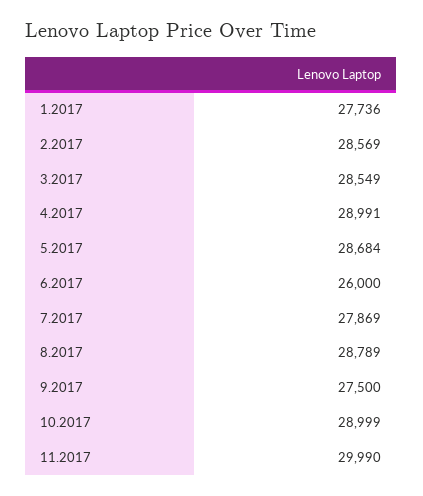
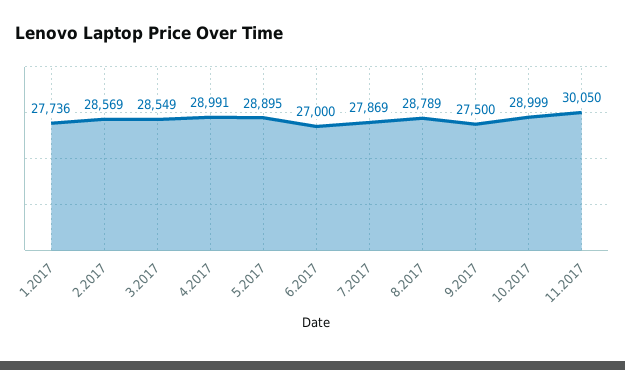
  {
    "1.2017": 27736,
    "2.2017": 28569,
    "3.2017": 28549,
    "4.2017": 28991,
-   "5.2017": 28684,
+   "5.2017": 28895,
-   "6.2017": 26000,
+   "6.2017": 27000,
    "7.2017": 27869,
    "8.2017": 28789,
    "9.2017": 27500,
    "10.2017": 28999,
-   "11.2017": 29990
+   "11.2017": 30050
  }

